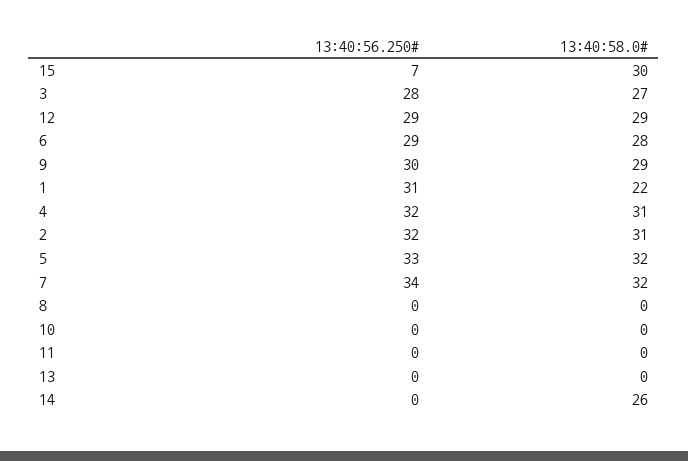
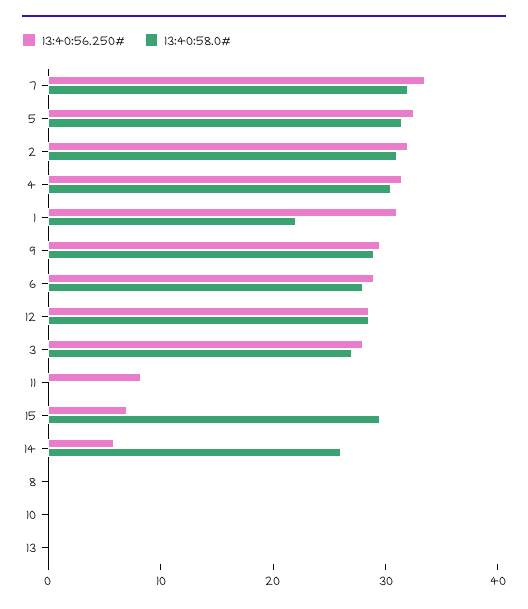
  {
    "13:40:56.250#": {
      "15": 7,
      "3": 28,
      "12": 29,
      "6": 29,
      "9": 30,
      "1": 31,
      "4": 32,
      "2": 32,
      "5": 33,
      "7": 34,
      "8": 0,
      "10": 0,
-     "11": 0,
+     "11": 8,
      "13": 0,
-     "14": 0
+     "14": 6
    },
    "13:40:58.0#": {
      "15": 30,
      "3": 27,
      "12": 29,
      "6": 28,
      "9": 29,
      "1": 22,
      "4": 31,
      "2": 31,
      "5": 32,
      "7": 32,
      "8": 0,
      "10": 0,
      "11": 0,
      "13": 0,
      "14": 26
    }
  }

